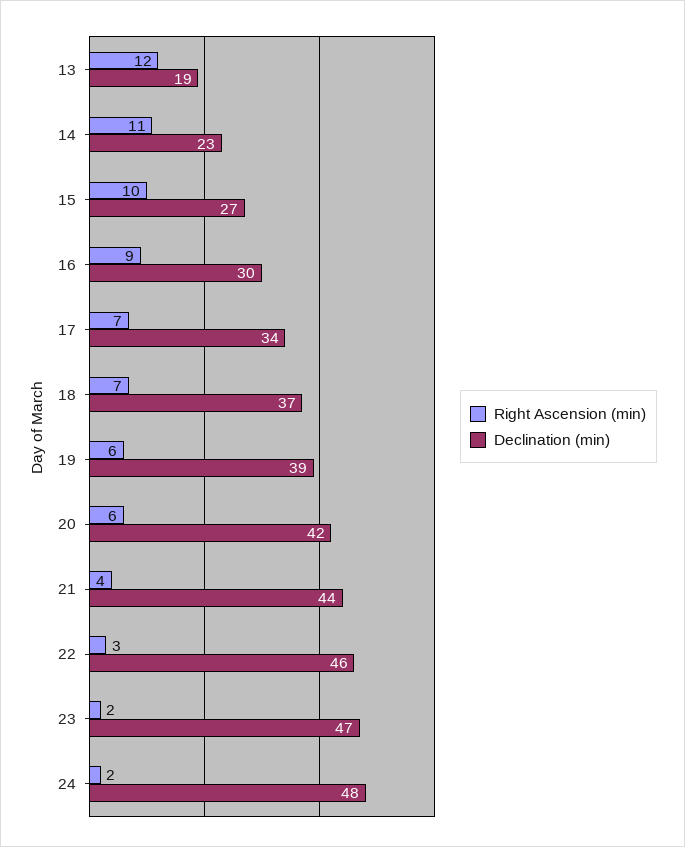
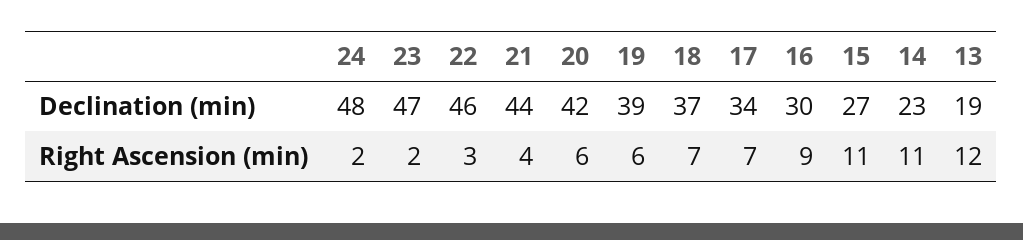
  {
    "Right Ascension (min)": {
      "13": 12,
      "14": 11,
-     "15": 10,
+     "15": 11,
      "16": 9,
      "17": 7,
      "18": 7,
      "19": 6,
      "20": 6,
      "21": 4,
      "22": 3,
      "23": 2,
      "24": 2
    },
    "Declination (min)": {
      "13": 19,
      "14": 23,
      "15": 27,
      "16": 30,
      "17": 34,
      "18": 37,
      "19": 39,
      "20": 42,
      "21": 44,
      "22": 46,
      "23": 47,
      "24": 48
    }
  }

